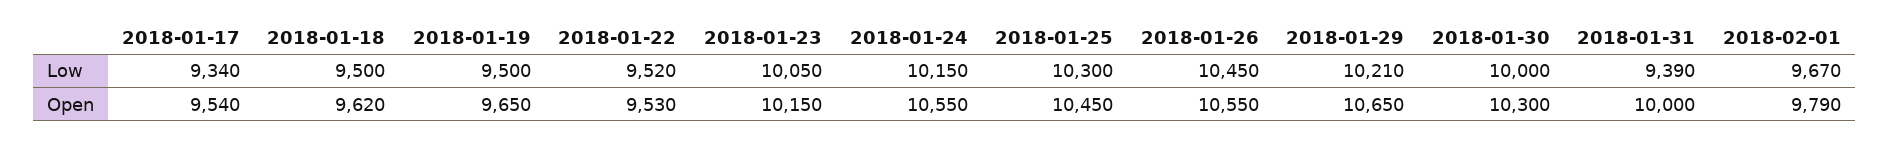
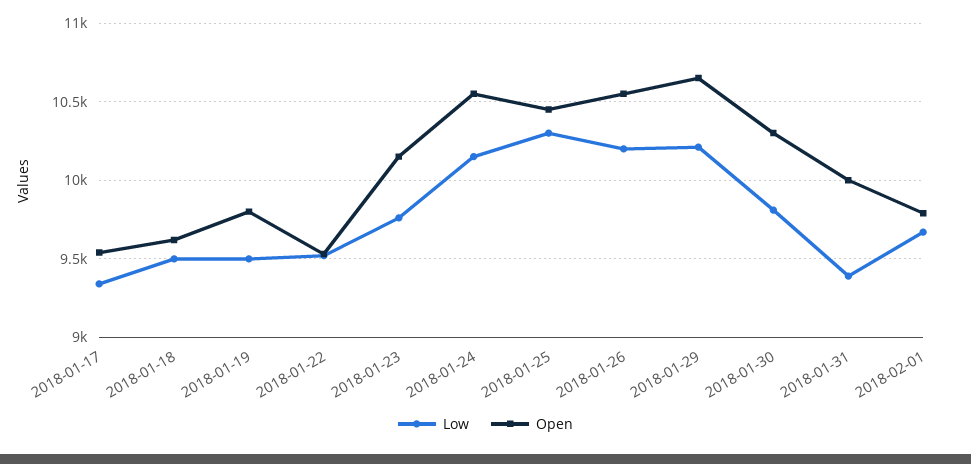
  {
    "Low": {
      "2018-01-17": 9340,
      "2018-01-18": 9500,
      "2018-01-19": 9500,
      "2018-01-22": 9520,
-     "2018-01-23": 10050,
+     "2018-01-23": 9750,
      "2018-01-24": 10150,
      "2018-01-25": 10300,
-     "2018-01-26": 10450,
+     "2018-01-26": 10200,
      "2018-01-29": 10210,
-     "2018-01-30": 10000,
+     "2018-01-30": 9800,
      "2018-01-31": 9390,
      "2018-02-01": 9670
    },
    "Open": {
      "2018-01-17": 9540,
      "2018-01-18": 9620,
-     "2018-01-19": 9650,
+     "2018-01-19": 9800,
      "2018-01-22": 9530,
      "2018-01-23": 10150,
      "2018-01-24": 10550,
      "2018-01-25": 10450,
      "2018-01-26": 10550,
      "2018-01-29": 10650,
      "2018-01-30": 10300,
      "2018-01-31": 10000,
      "2018-02-01": 9790
    }
  }

